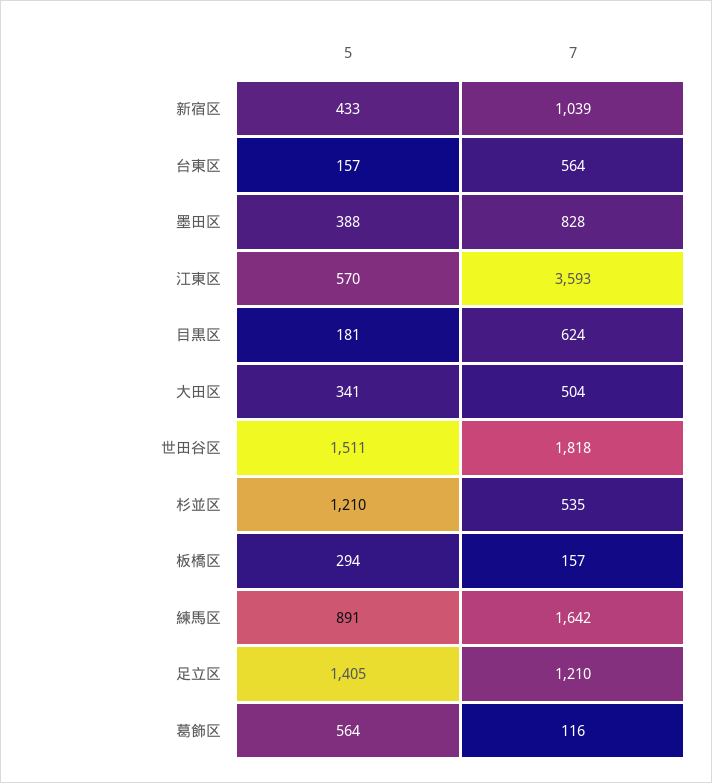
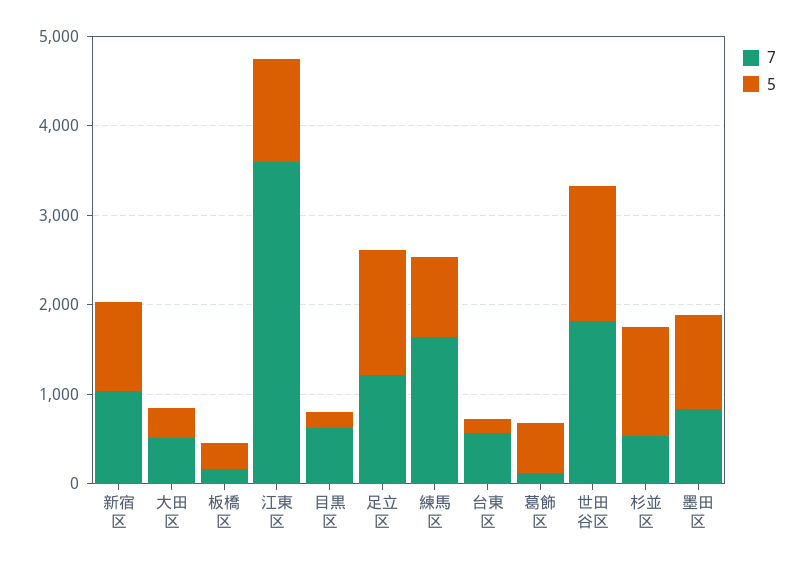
  {
    "5": {
-     "新宿区": 433,
+     "新宿区": 1000,
      "台東区": 157,
-     "墨田区": 388,
+     "墨田区": 1000,
-     "江東区": 570,
+     "江東区": 1200,
      "目黒区": 181,
      "大田区": 341,
      "世田谷区": 1511,
      "杉並区": 1210,
      "板橋区": 294,
      "練馬区": 891,
      "足立区": 1405,
      "葛飾区": 564
    },
    "7": {
      "新宿区": 1039,
      "台東区": 564,
      "墨田区": 828,
      "江東区": 3593,
      "目黒区": 624,
      "大田区": 504,
      "世田谷区": 1818,
      "杉並区": 535,
      "板橋区": 157,
      "練馬区": 1642,
      "足立区": 1210,
      "葛飾区": 116
    }
  }

